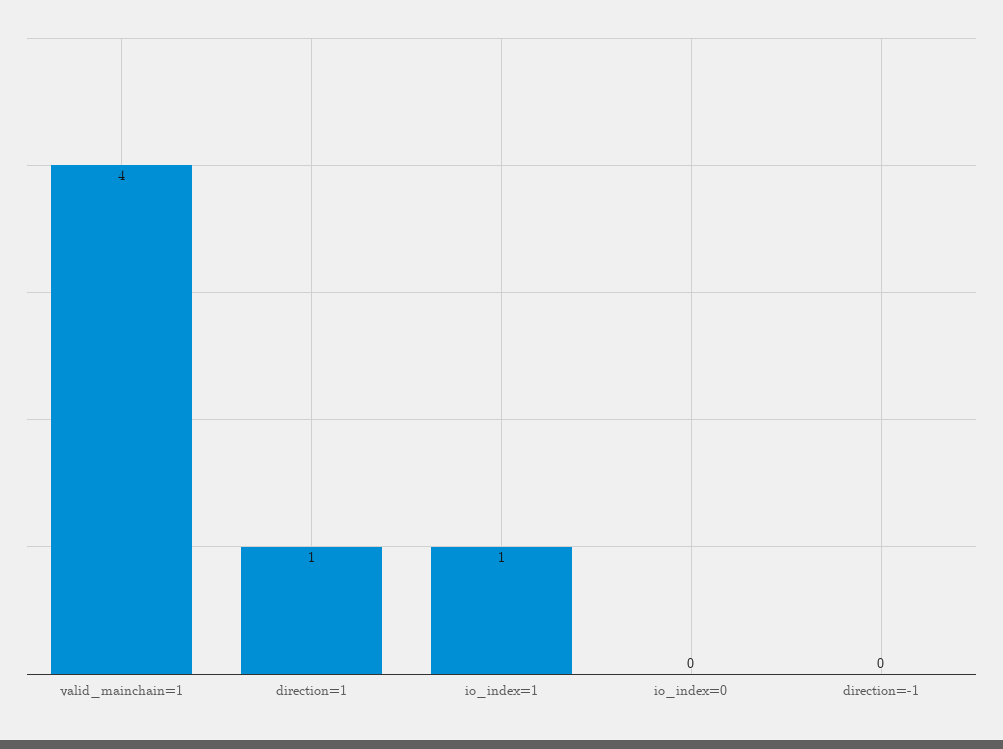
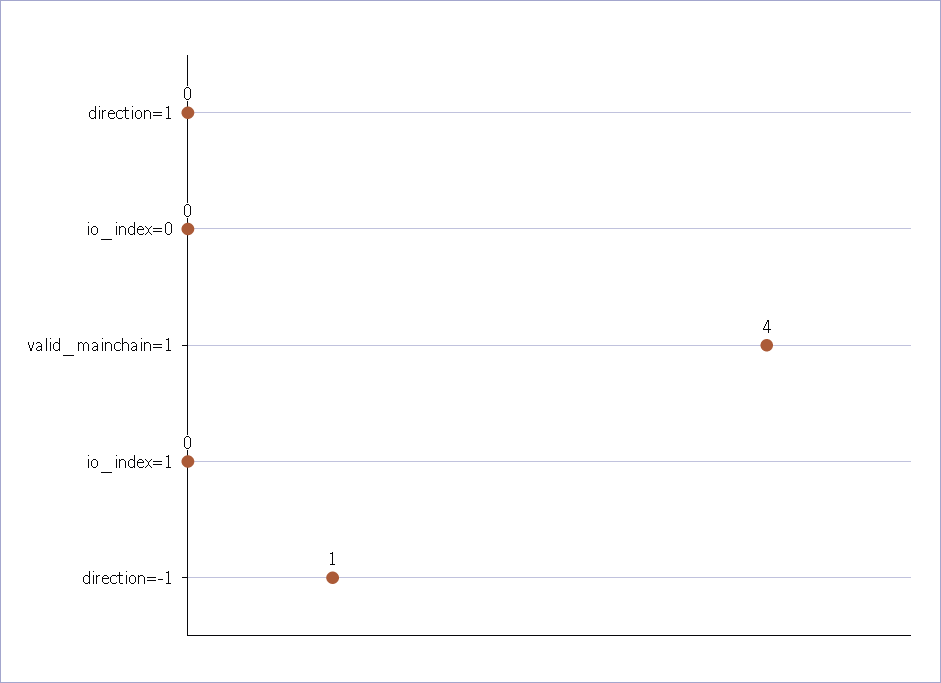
  {
    "valid_mainchain=1": 4,
-   "direction=1": 1,
+   "direction=1": 0,
-   "io_index=1": 1,
+   "io_index=1": 0,
    "io_index=0": 0,
-   "direction=-1": 0
+   "direction=-1": 1
  }

